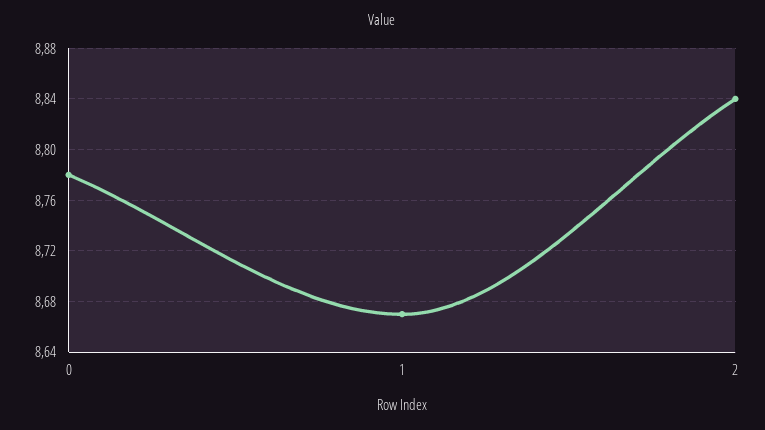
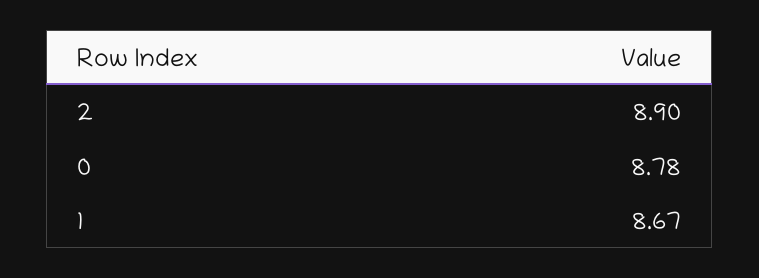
  {
    "0": 8.78,
    "1": 8.67,
-   "2": 8.84
+   "2": 8.9
  }

